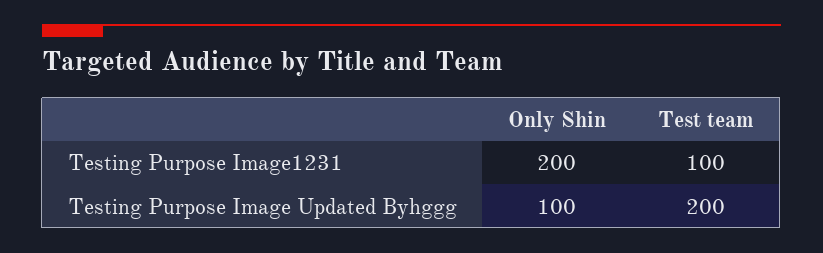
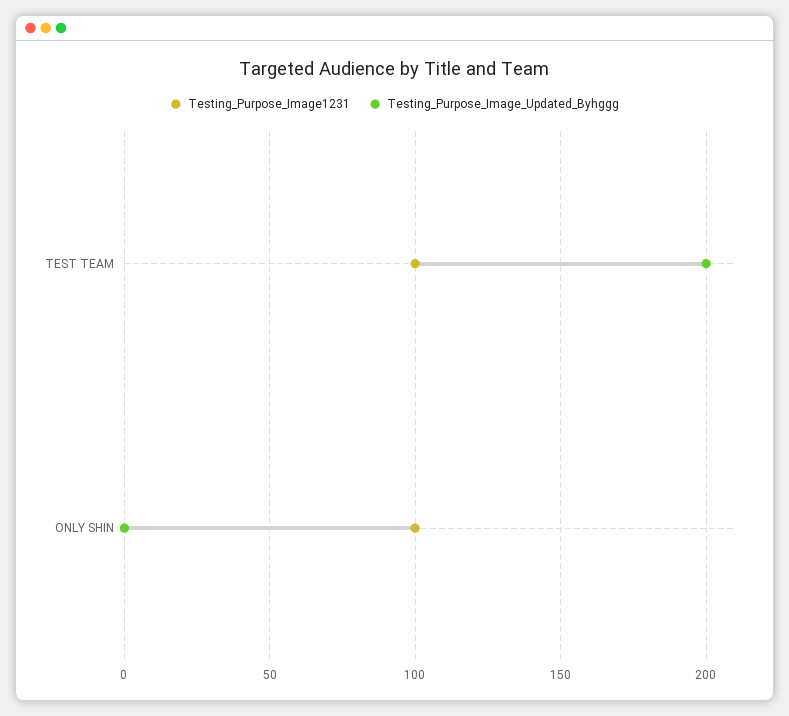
  {
    "Testing Purpose Image1231": {
-     "Only Shin": 200,
+     "Only Shin": 100,
      "Test team": 100
    },
    "Testing Purpose Image Updated Byhggg": {
-     "Only Shin": 100,
+     "Only Shin": 0,
      "Test team": 200
    }
  }

